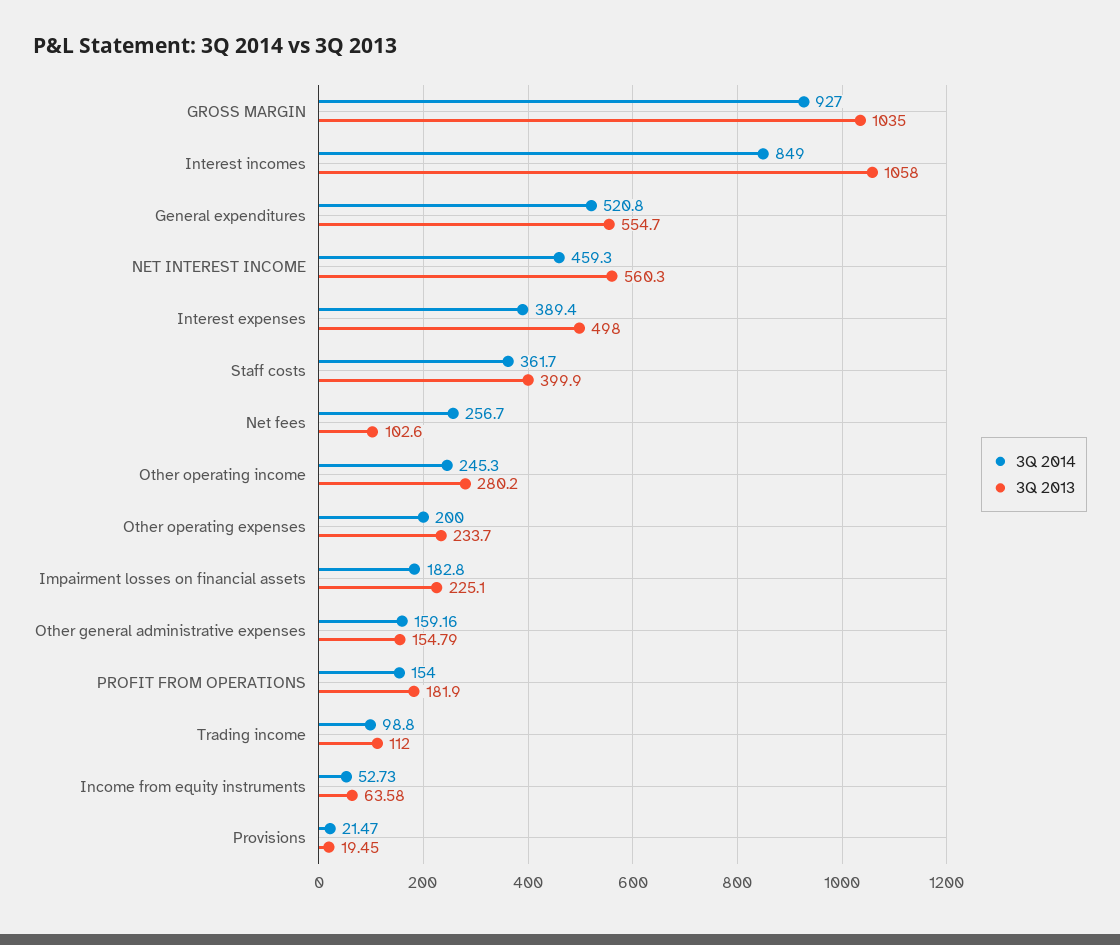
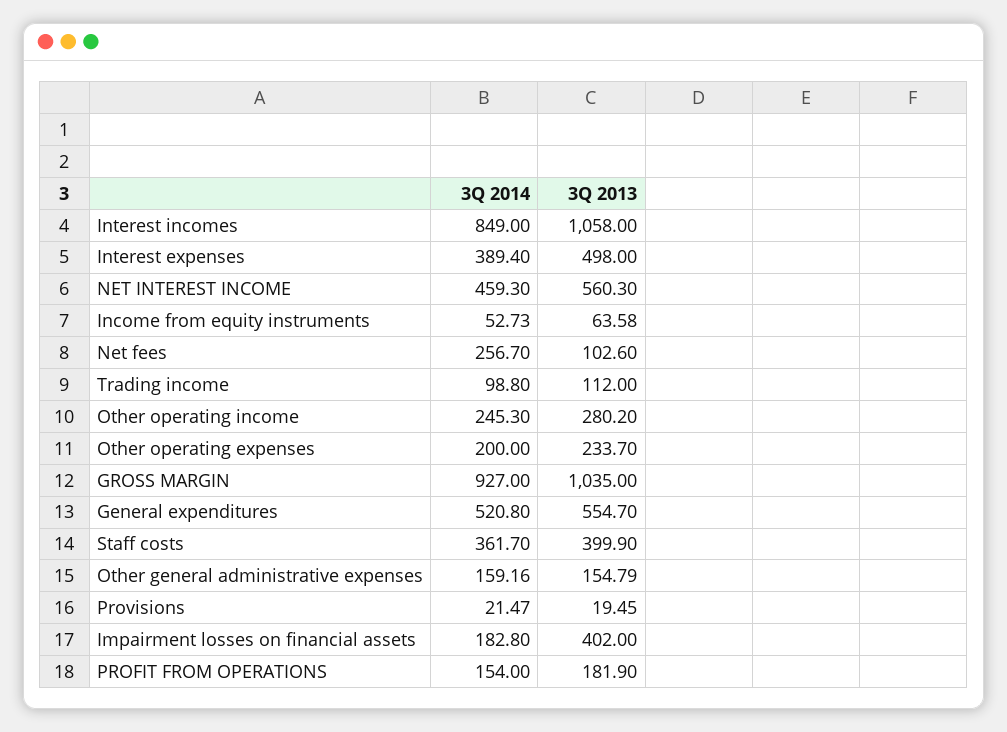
  {
    "3Q 2014": {
      "GROSS MARGIN": 927,
      "Interest incomes": 849,
      "General expenditures": 520.8,
      "NET INTEREST INCOME": 459.3,
      "Interest expenses": 389.4,
      "Staff costs": 361.7,
      "Net fees": 256.7,
      "Other operating income": 245.3,
      "Other operating expenses": 200,
      "Impairment losses on financial assets": 182.8,
      "Other general administrative expenses": 159.16,
      "PROFIT FROM OPERATIONS": 154,
      "Trading income": 98.8,
      "Income from equity instruments": 52.73,
      "Provisions": 21.47
    },
    "3Q 2013": {
      "GROSS MARGIN": 1035,
      "Interest incomes": 1058,
      "General expenditures": 554.7,
      "NET INTEREST INCOME": 560.3,
      "Interest expenses": 498,
      "Staff costs": 399.9,
      "Net fees": 102.6,
      "Other operating income": 280.2,
      "Other operating expenses": 233.7,
-     "Impairment losses on financial assets": 225.1,
+     "Impairment losses on financial assets": 402,
      "Other general administrative expenses": 154.79,
      "PROFIT FROM OPERATIONS": 181.9,
      "Trading income": 112,
      "Income from equity instruments": 63.58,
      "Provisions": 19.45
    }
  }

